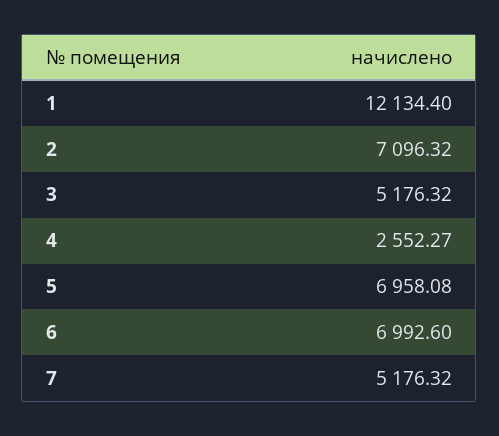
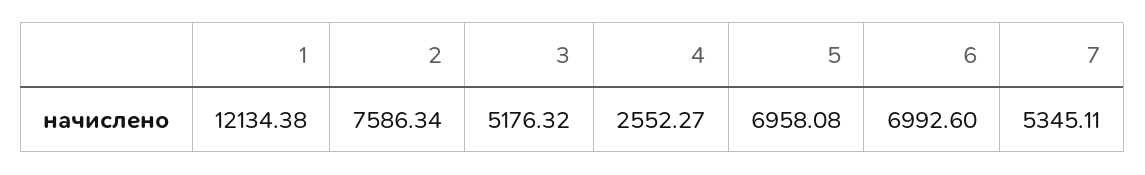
  {
-   "1": 12134.4,
+   "1": 12134.38,
-   "2": 7096.32,
+   "2": 7586.34,
    "3": 5176.32,
    "4": 2552.27,
    "5": 6958.08,
    "6": 6992.6,
-   "7": 5176.32
+   "7": 5345.11
  }

